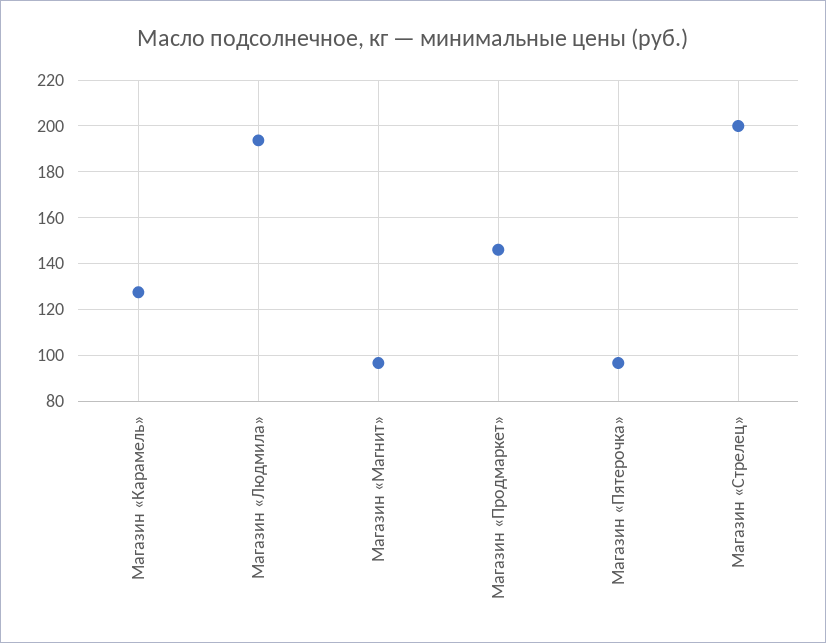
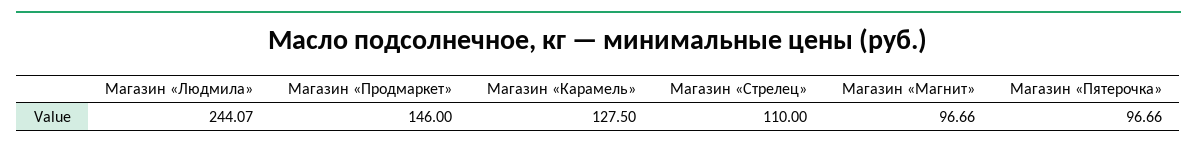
  {
    "Магазин «Карамель»": 127.5,
-   "Магазин «Людмила»": 195,
+   "Магазин «Людмила»": 244.07,
    "Магазин «Магнит»": 96.66,
    "Магазин «Продмаркет»": 146,
    "Магазин «Пятерочка»": 96.66,
-   "Магазин «Стрелец»": 200
+   "Магазин «Стрелец»": 110
  }

